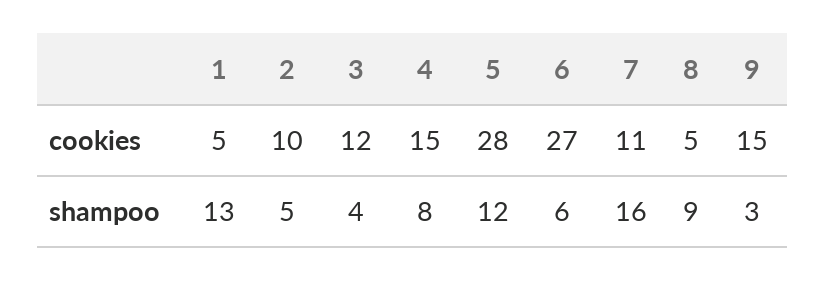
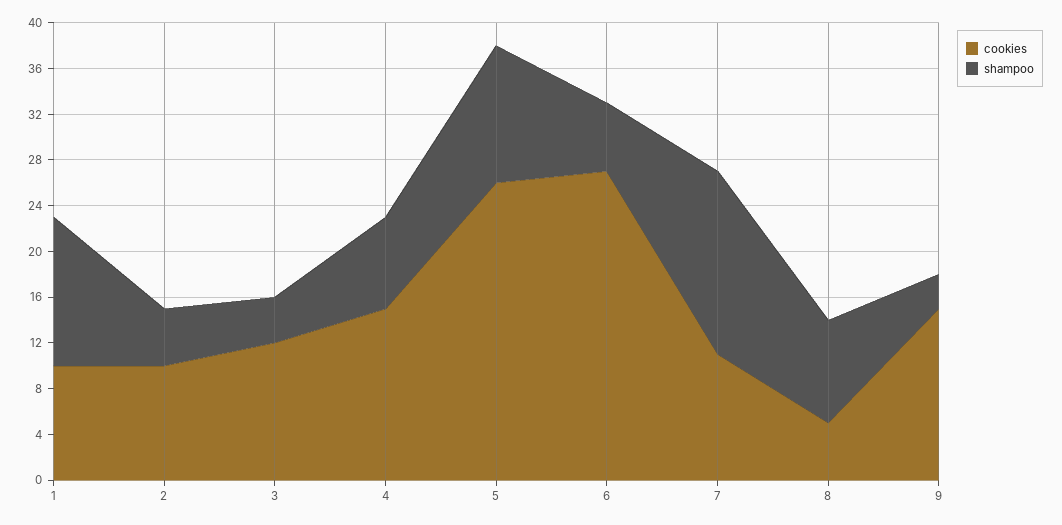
  {
    "cookies": {
-     "1": 5,
+     "1": 10,
      "2": 10,
      "3": 12,
      "4": 15,
-     "5": 28,
+     "5": 26,
      "6": 27,
      "7": 11,
      "8": 5,
      "9": 15
    },
    "shampoo": {
      "1": 13,
      "2": 5,
      "3": 4,
      "4": 8,
      "5": 12,
      "6": 6,
      "7": 16,
      "8": 9,
      "9": 3
    }
  }

